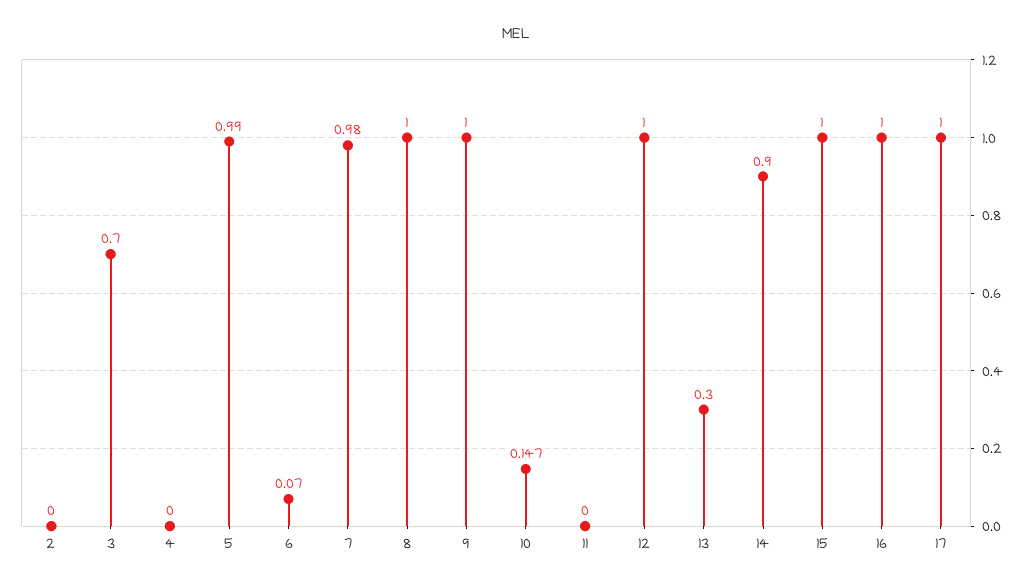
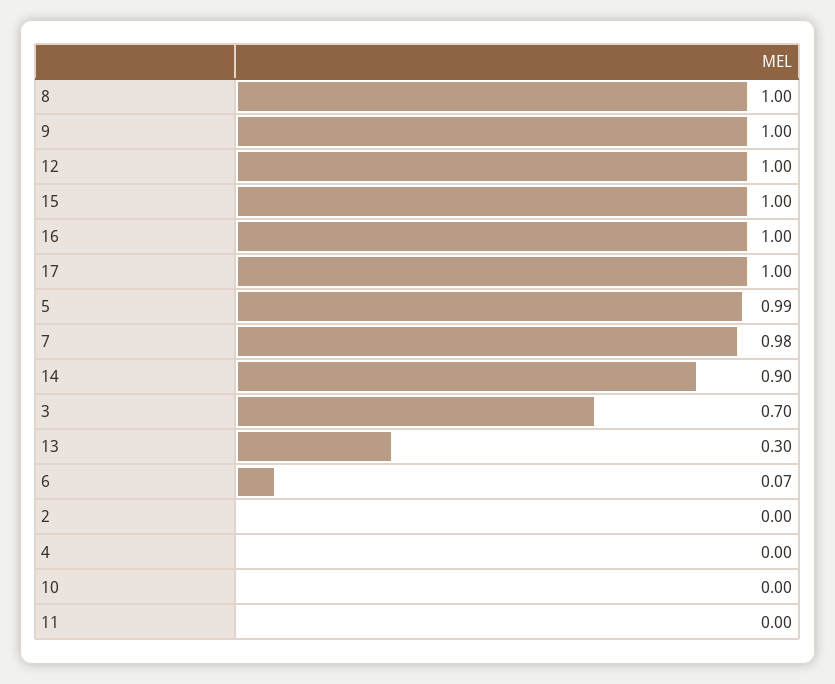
  {
    "2": 0,
    "3": 0.7,
    "4": 0,
    "5": 0.99,
    "6": 0.07,
    "7": 0.98,
    "8": 1,
    "9": 1,
-   "10": 0.147,
+   "10": 0,
    "11": 0,
    "12": 1,
    "13": 0.3,
    "14": 0.9,
    "15": 1,
    "16": 1,
    "17": 1
  }

